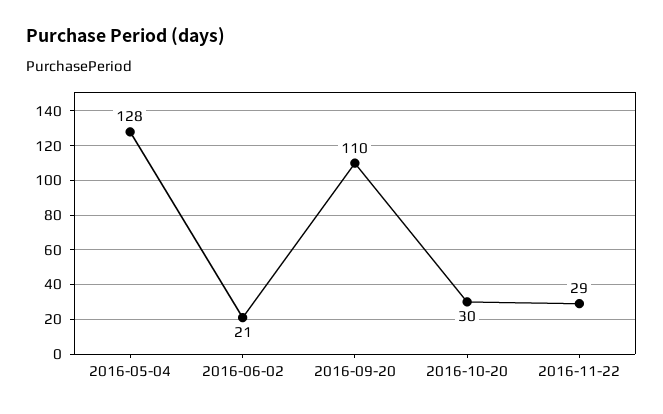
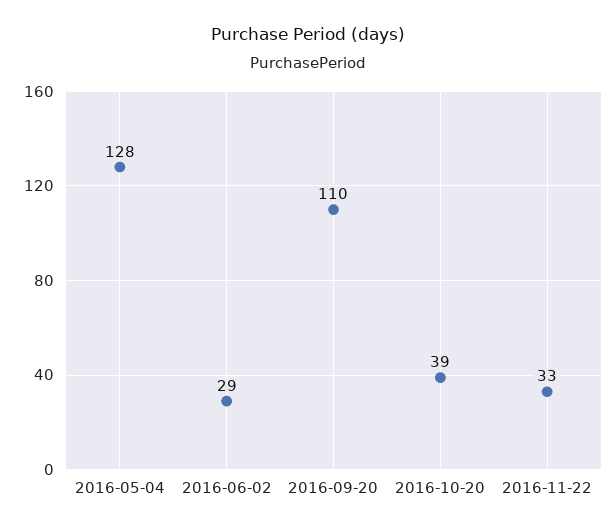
  {
    "2016-05-04": 128,
-   "2016-06-02": 21,
+   "2016-06-02": 29,
    "2016-09-20": 110,
-   "2016-10-20": 30,
+   "2016-10-20": 39,
-   "2016-11-22": 29
+   "2016-11-22": 33
  }

